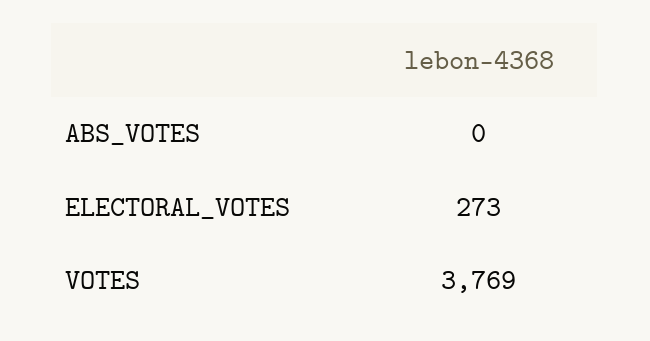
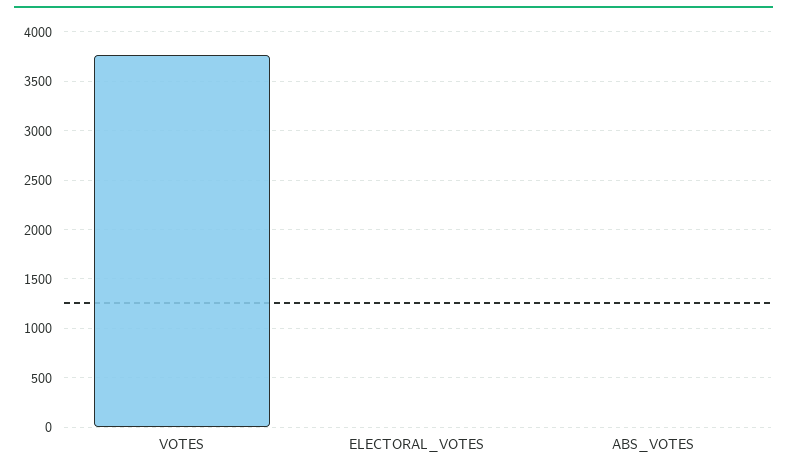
  {
    "ABS_VOTES": 0,
-   "ELECTORAL_VOTES": 273,
+   "ELECTORAL_VOTES": 0,
    "VOTES": 3769
  }

